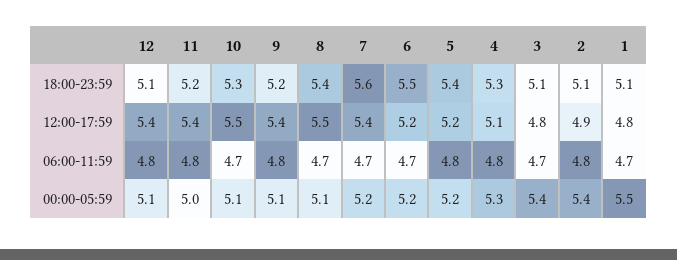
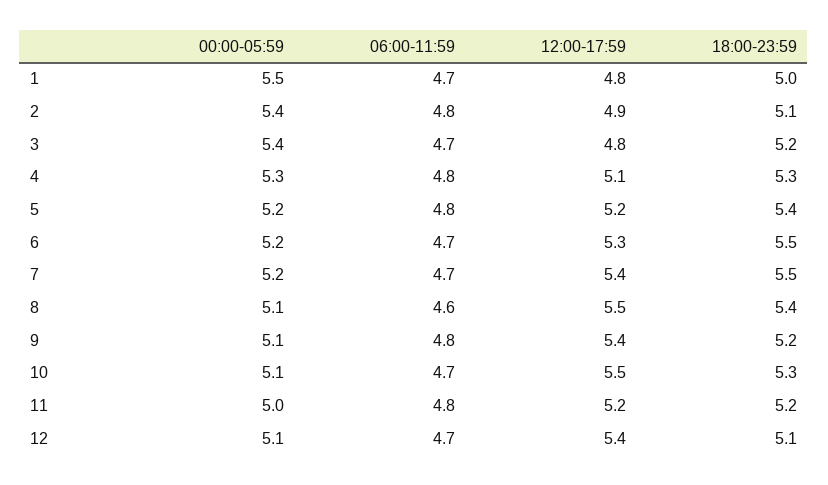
  {
    "12": {
      "18:00-23:59": 5.1,
      "12:00-17:59": 5.4,
-     "06:00-11:59": 4.8,
+     "06:00-11:59": 4.7,
      "00:00-05:59": 5.1
    },
    "11": {
      "18:00-23:59": 5.2,
-     "12:00-17:59": 5.4,
+     "12:00-17:59": 5.2,
      "06:00-11:59": 4.8,
      "00:00-05:59": 5
    },
    "10": {
      "18:00-23:59": 5.3,
      "12:00-17:59": 5.5,
      "06:00-11:59": 4.7,
      "00:00-05:59": 5.1
    },
    "9": {
      "18:00-23:59": 5.2,
      "12:00-17:59": 5.4,
      "06:00-11:59": 4.8,
      "00:00-05:59": 5.1
    },
    "8": {
      "18:00-23:59": 5.4,
      "12:00-17:59": 5.5,
-     "06:00-11:59": 4.7,
+     "06:00-11:59": 4.6,
      "00:00-05:59": 5.1
    },
    "7": {
-     "18:00-23:59": 5.6,
+     "18:00-23:59": 5.5,
      "12:00-17:59": 5.4,
      "06:00-11:59": 4.7,
      "00:00-05:59": 5.2
    },
    "6": {
      "18:00-23:59": 5.5,
-     "12:00-17:59": 5.2,
+     "12:00-17:59": 5.3,
      "06:00-11:59": 4.7,
      "00:00-05:59": 5.2
    },
    "5": {
      "18:00-23:59": 5.4,
      "12:00-17:59": 5.2,
      "06:00-11:59": 4.8,
      "00:00-05:59": 5.2
    },
    "4": {
      "18:00-23:59": 5.3,
      "12:00-17:59": 5.1,
      "06:00-11:59": 4.8,
      "00:00-05:59": 5.3
    },
    "3": {
-     "18:00-23:59": 5.1,
+     "18:00-23:59": 5.2,
      "12:00-17:59": 4.8,
      "06:00-11:59": 4.7,
      "00:00-05:59": 5.4
    },
    "2": {
      "18:00-23:59": 5.1,
      "12:00-17:59": 4.9,
      "06:00-11:59": 4.8,
      "00:00-05:59": 5.4
    },
    "1": {
-     "18:00-23:59": 5.1,
+     "18:00-23:59": 5,
      "12:00-17:59": 4.8,
      "06:00-11:59": 4.7,
      "00:00-05:59": 5.5
    }
  }

